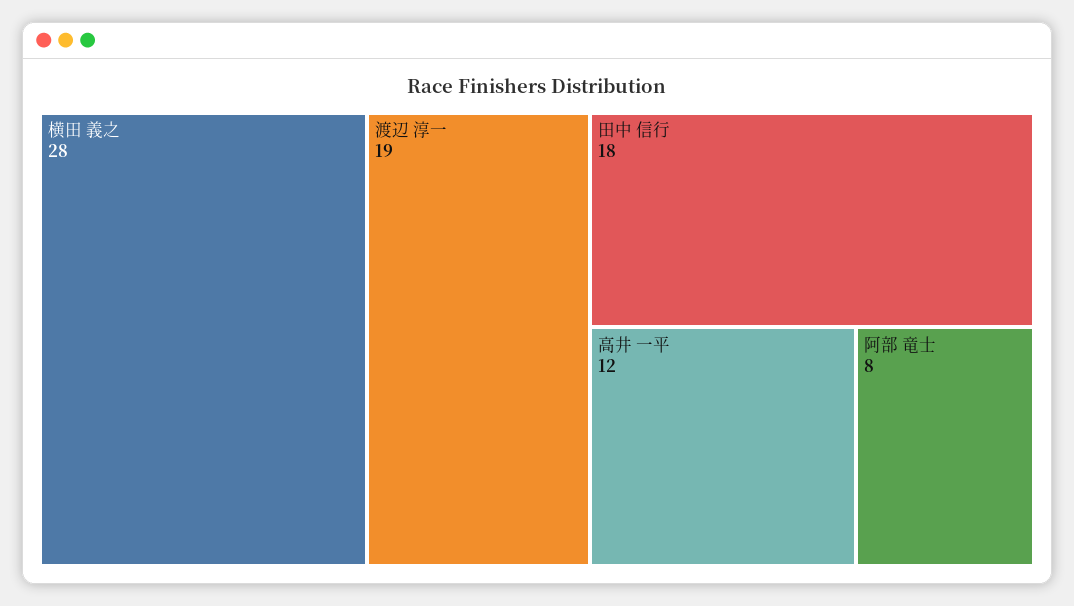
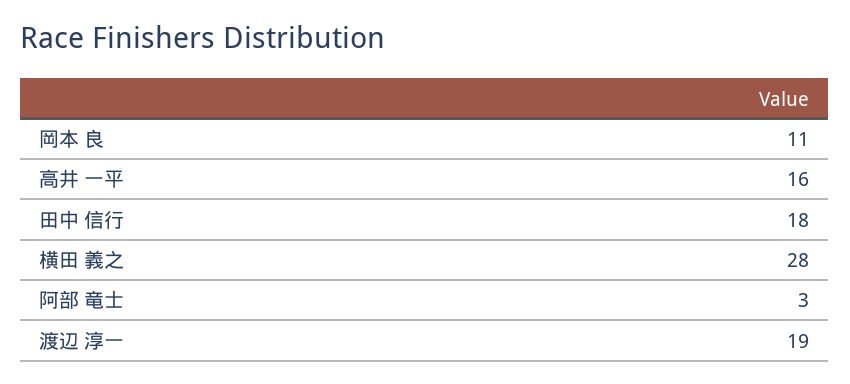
  {
    "横田 義之": 28,
    "渡辺 淳一": 19,
    "田中 信行": 18,
-   "高井 一平": 12,
+   "高井 一平": 16,
-   "阿部 竜士": 8
+   "阿部 竜士": 3,
+   "岡本 良": 11
  }

